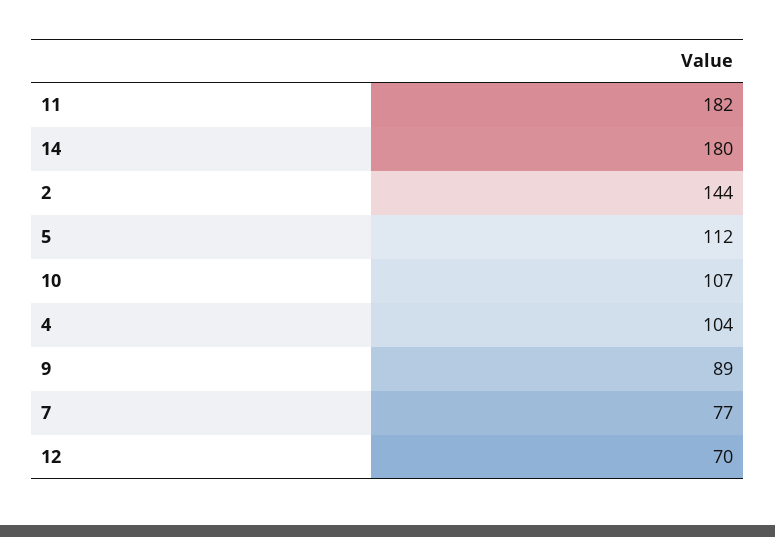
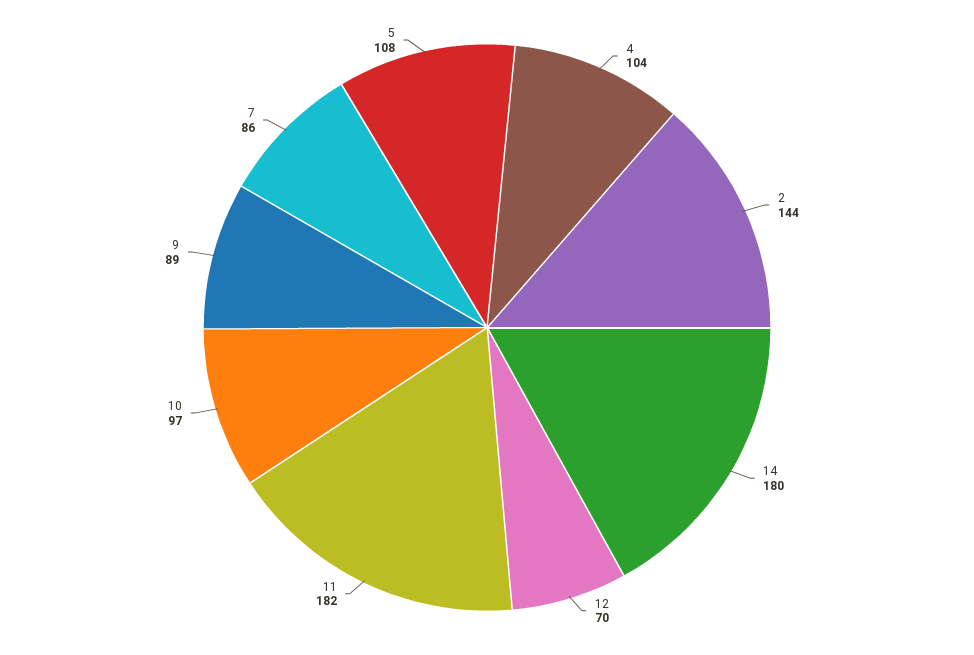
  {
    "11": 182,
    "14": 180,
    "2": 144,
-   "5": 112,
+   "5": 108,
-   "10": 107,
+   "10": 97,
    "4": 104,
    "9": 89,
-   "7": 77,
+   "7": 86,
    "12": 70
  }

